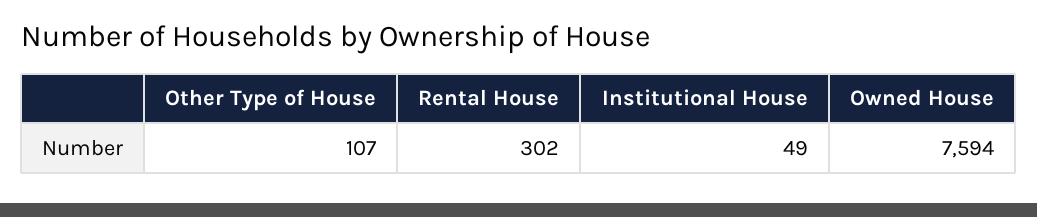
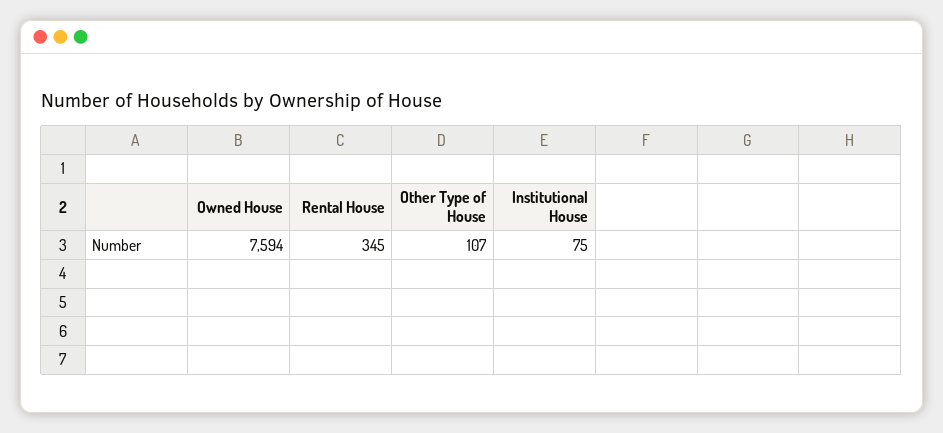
  {
    "Other Type of House": 107,
-   "Rental House": 302,
+   "Rental House": 345,
-   "Institutional House": 49,
+   "Institutional House": 75,
    "Owned House": 7594
  }

